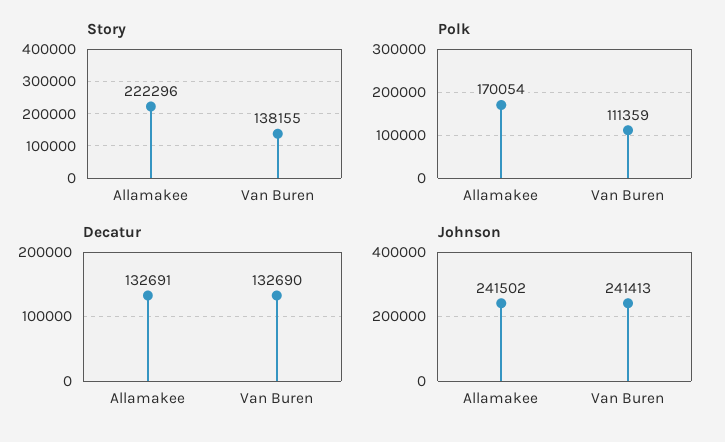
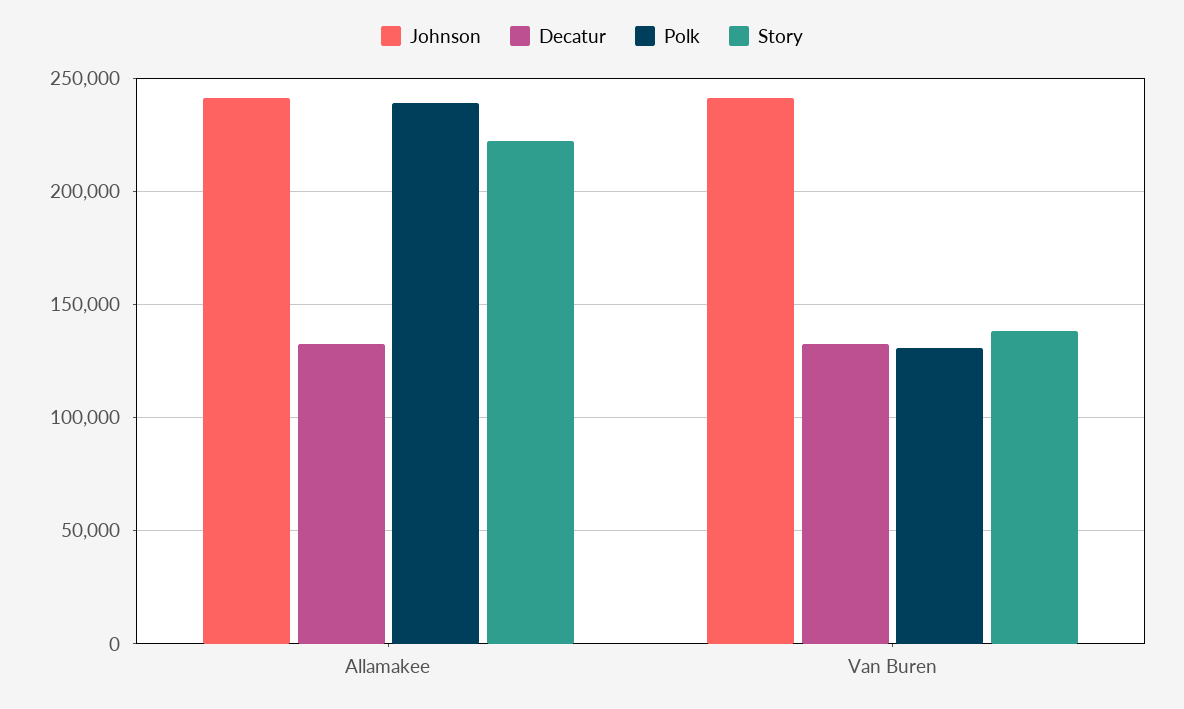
  {
    "Story": {
      "Allamakee": 222296,
      "Van Buren": 138155
    },
    "Polk": {
-     "Allamakee": 170054,
+     "Allamakee": 240000,
-     "Van Buren": 111359
+     "Van Buren": 130000
    },
    "Decatur": {
      "Allamakee": 132691,
      "Van Buren": 132690
    },
    "Johnson": {
      "Allamakee": 241502,
      "Van Buren": 241413
    }
  }

